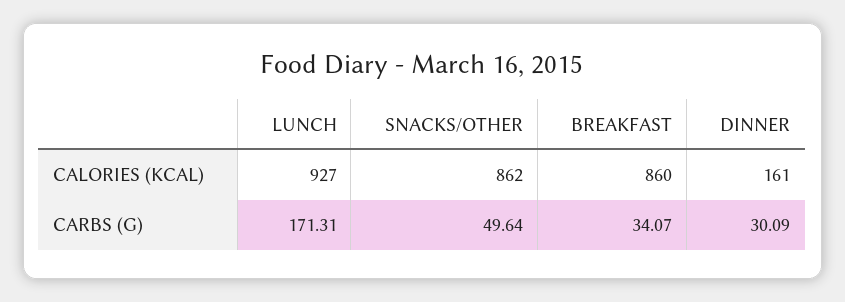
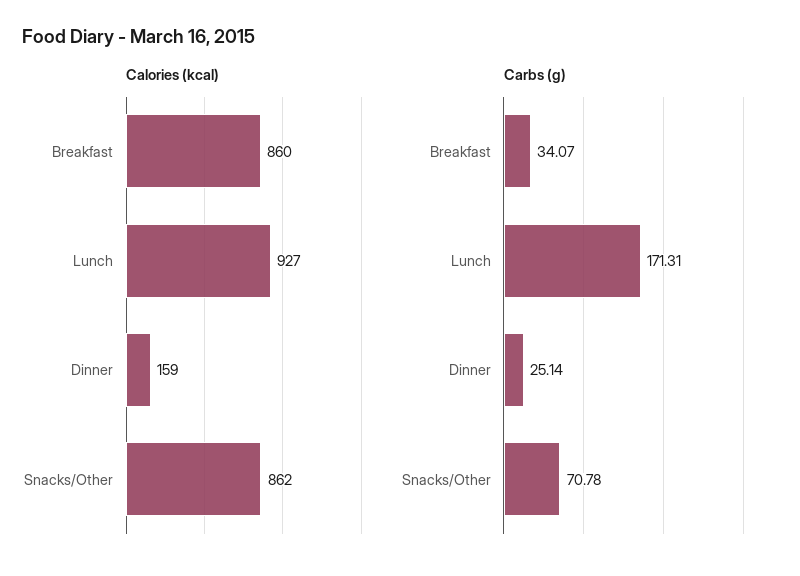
  {
    "CALORIES (KCAL)": {
      "LUNCH": 927,
      "SNACKS/OTHER": 862,
      "BREAKFAST": 860,
-     "DINNER": 161
+     "DINNER": 159
    },
    "CARBS (G)": {
      "LUNCH": 171.31,
-     "SNACKS/OTHER": 49.64,
+     "SNACKS/OTHER": 70.78,
      "BREAKFAST": 34.07,
-     "DINNER": 30.09
+     "DINNER": 25.14
    }
  }

